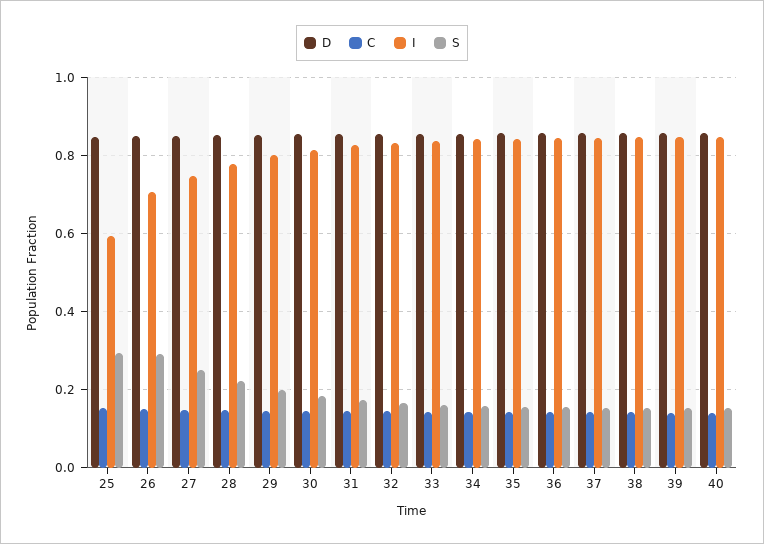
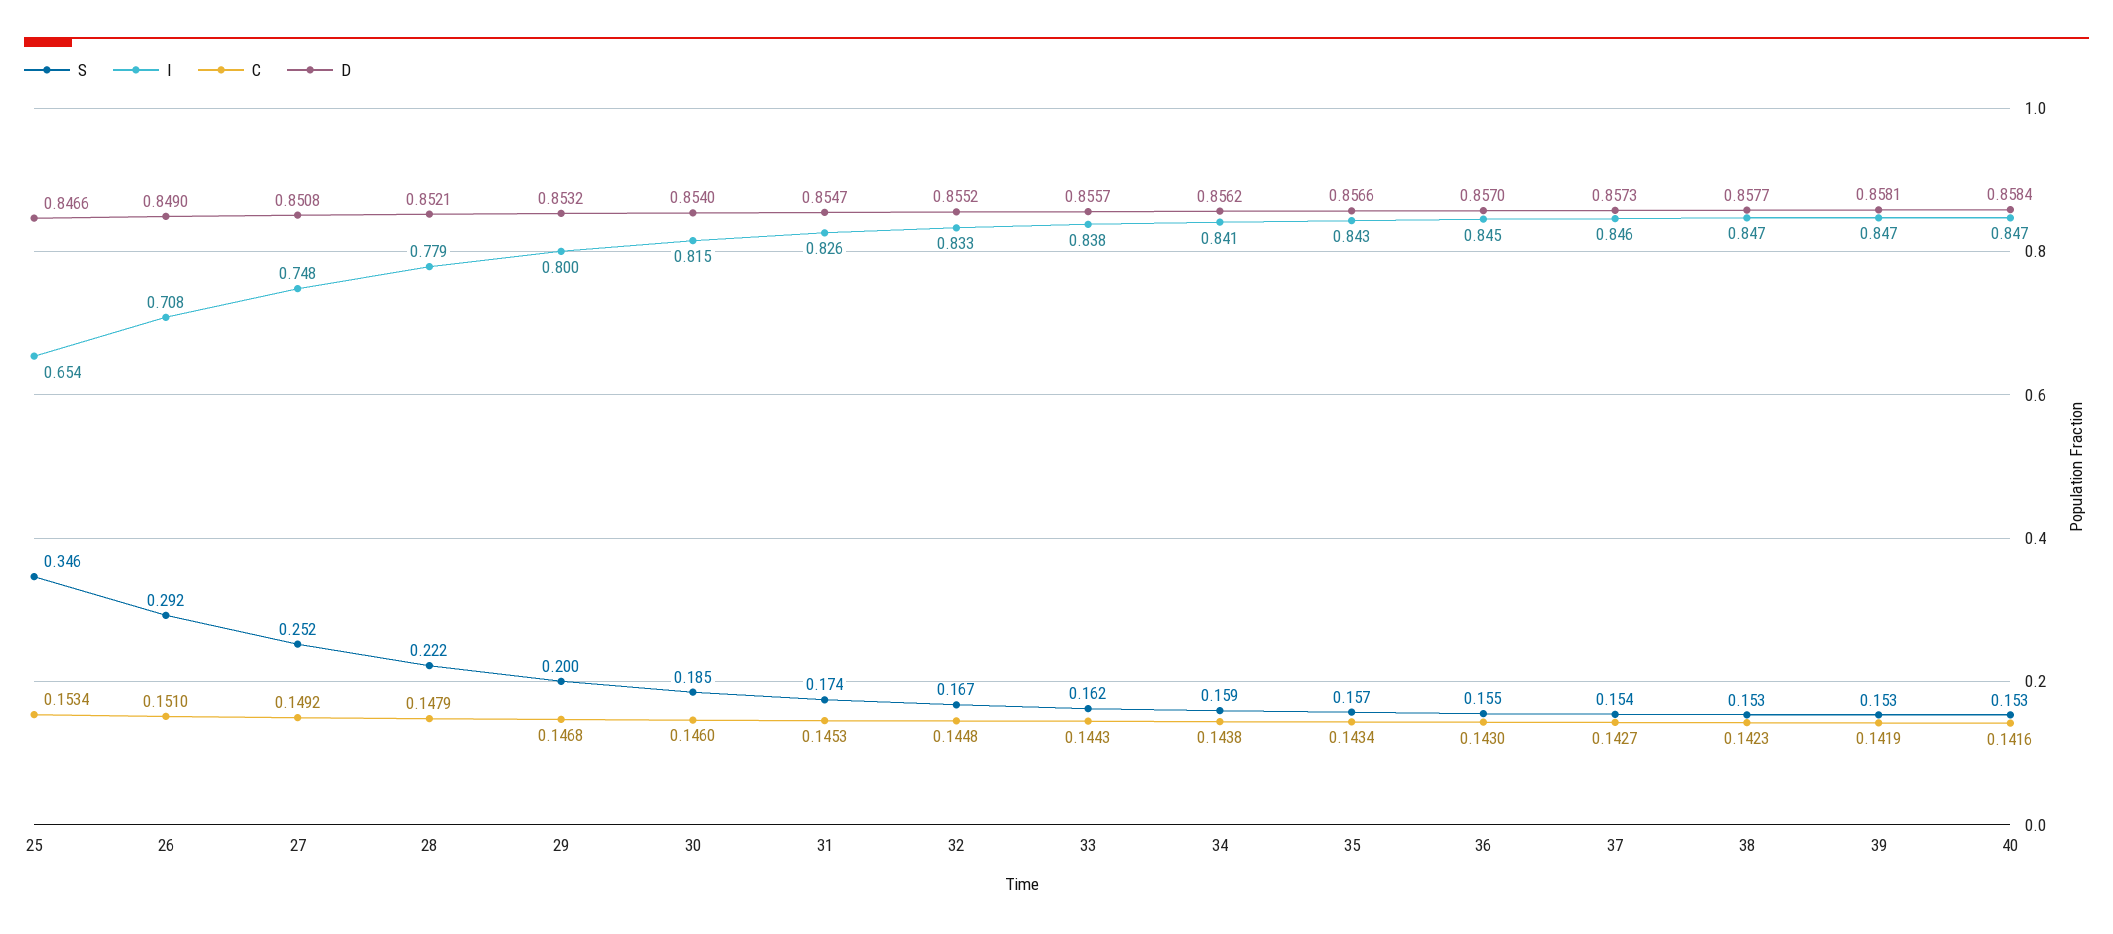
  {
    "D": {
      "25": 0.8466,
      "26": 0.849,
      "27": 0.8508,
      "28": 0.8521,
      "29": 0.8532,
      "30": 0.854,
      "31": 0.8547,
      "32": 0.8552,
      "33": 0.8557,
      "34": 0.8562,
      "35": 0.8566,
      "36": 0.857,
      "37": 0.8573,
      "38": 0.8577,
      "39": 0.8581,
      "40": 0.8584
    },
    "C": {
      "25": 0.1534,
      "26": 0.151,
      "27": 0.1492,
      "28": 0.1479,
      "29": 0.1468,
      "30": 0.146,
      "31": 0.1453,
      "32": 0.1448,
      "33": 0.1443,
      "34": 0.1438,
      "35": 0.1434,
      "36": 0.143,
      "37": 0.1427,
      "38": 0.1423,
      "39": 0.1419,
      "40": 0.1416
    },
    "I": {
-     "25": 0.6,
+     "25": 0.654,
      "26": 0.708,
      "27": 0.748,
      "28": 0.779,
      "29": 0.8,
      "30": 0.815,
      "31": 0.826,
      "32": 0.833,
      "33": 0.838,
      "34": 0.841,
      "35": 0.843,
      "36": 0.845,
      "37": 0.846,
      "38": 0.847,
      "39": 0.847,
      "40": 0.847
    },
    "S": {
-     "25": 0.3,
+     "25": 0.346,
      "26": 0.292,
      "27": 0.252,
      "28": 0.222,
      "29": 0.2,
      "30": 0.185,
      "31": 0.174,
      "32": 0.167,
      "33": 0.162,
      "34": 0.159,
      "35": 0.157,
      "36": 0.155,
      "37": 0.154,
      "38": 0.153,
      "39": 0.153,
      "40": 0.153
    }
  }

